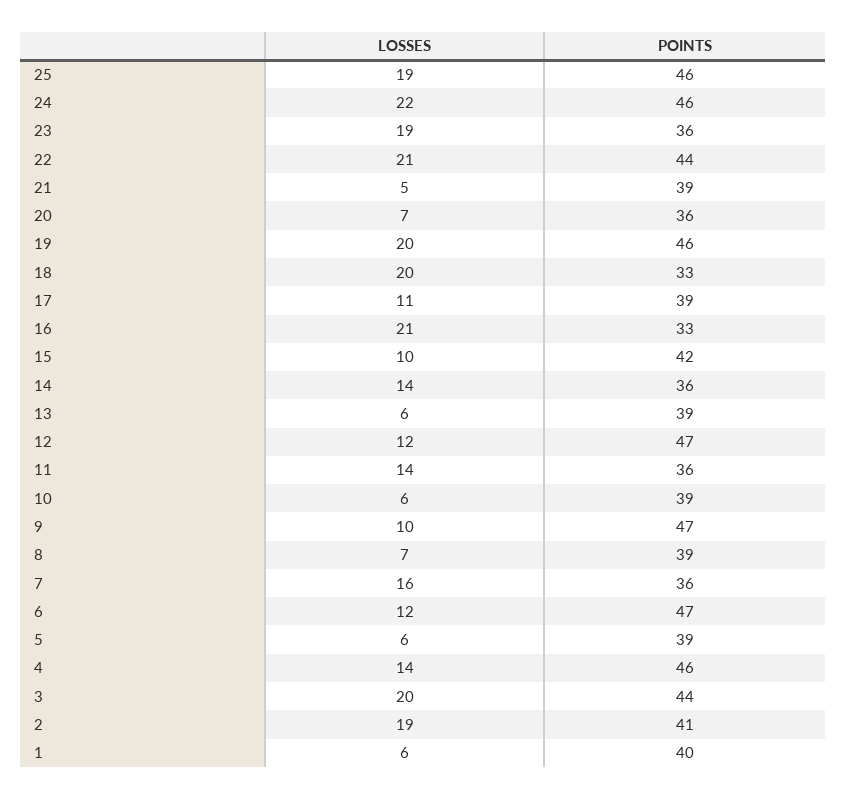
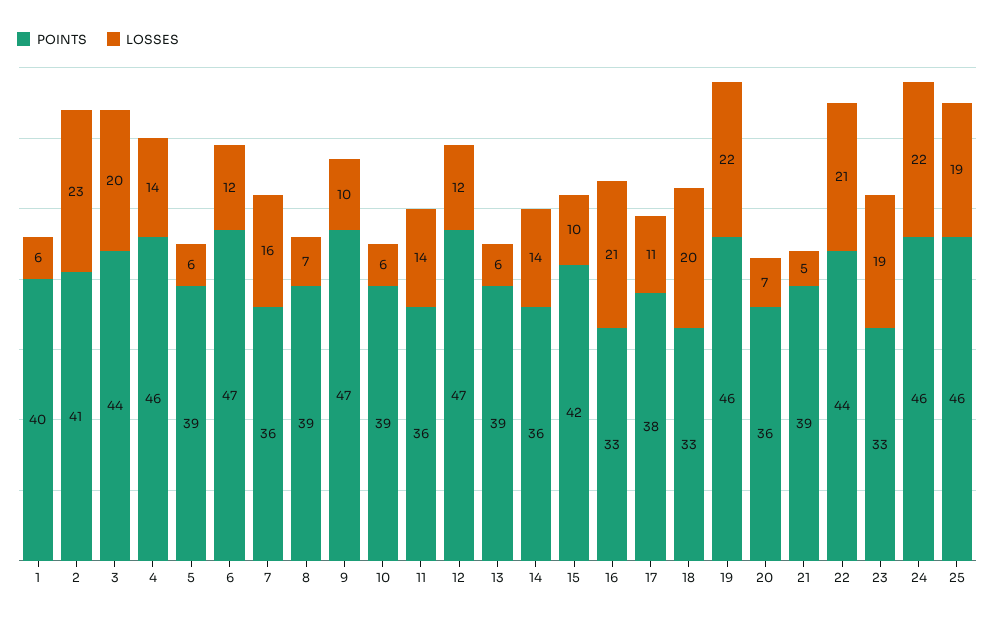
  {
    "LOSSES": {
      "25": 19,
      "24": 22,
      "23": 19,
      "22": 21,
      "21": 5,
      "20": 7,
-     "19": 20,
+     "19": 22,
      "18": 20,
      "17": 11,
      "16": 21,
      "15": 10,
      "14": 14,
      "13": 6,
      "12": 12,
      "11": 14,
      "10": 6,
      "9": 10,
      "8": 7,
      "7": 16,
      "6": 12,
      "5": 6,
      "4": 14,
      "3": 20,
-     "2": 19,
+     "2": 23,
      "1": 6
    },
    "POINTS": {
      "25": 46,
      "24": 46,
-     "23": 36,
+     "23": 33,
      "22": 44,
      "21": 39,
      "20": 36,
      "19": 46,
      "18": 33,
-     "17": 39,
+     "17": 38,
      "16": 33,
      "15": 42,
      "14": 36,
      "13": 39,
      "12": 47,
      "11": 36,
      "10": 39,
      "9": 47,
      "8": 39,
      "7": 36,
      "6": 47,
      "5": 39,
      "4": 46,
      "3": 44,
      "2": 41,
      "1": 40
    }
  }

